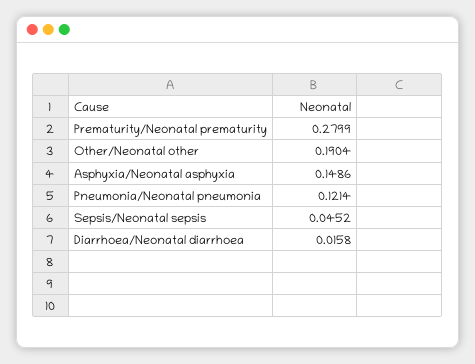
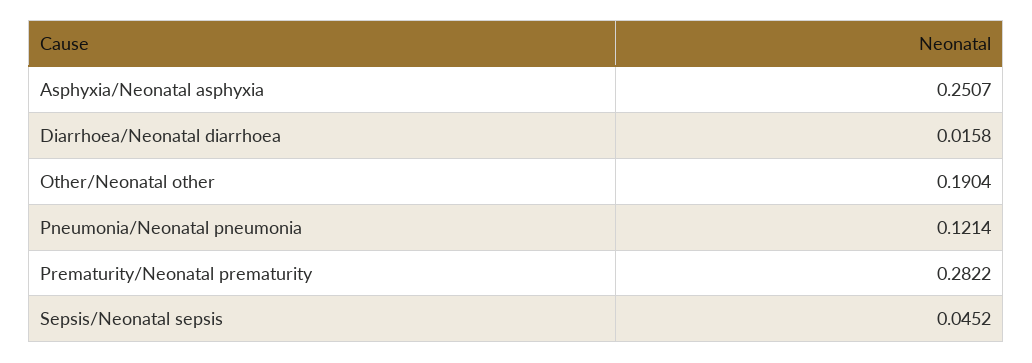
  {
-   "Prematurity/Neonatal prematurity": 0.2799,
+   "Prematurity/Neonatal prematurity": 0.2822,
    "Other/Neonatal other": 0.1904,
-   "Asphyxia/Neonatal asphyxia": 0.1486,
+   "Asphyxia/Neonatal asphyxia": 0.2507,
    "Pneumonia/Neonatal pneumonia": 0.1214,
    "Sepsis/Neonatal sepsis": 0.0452,
    "Diarrhoea/Neonatal diarrhoea": 0.0158
  }

